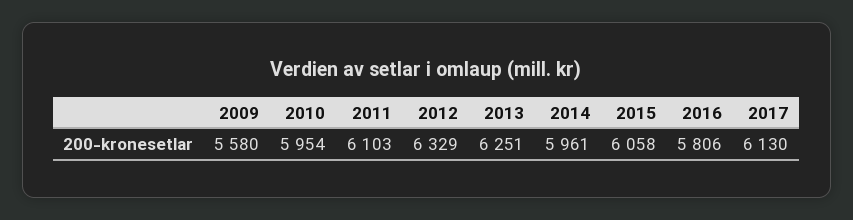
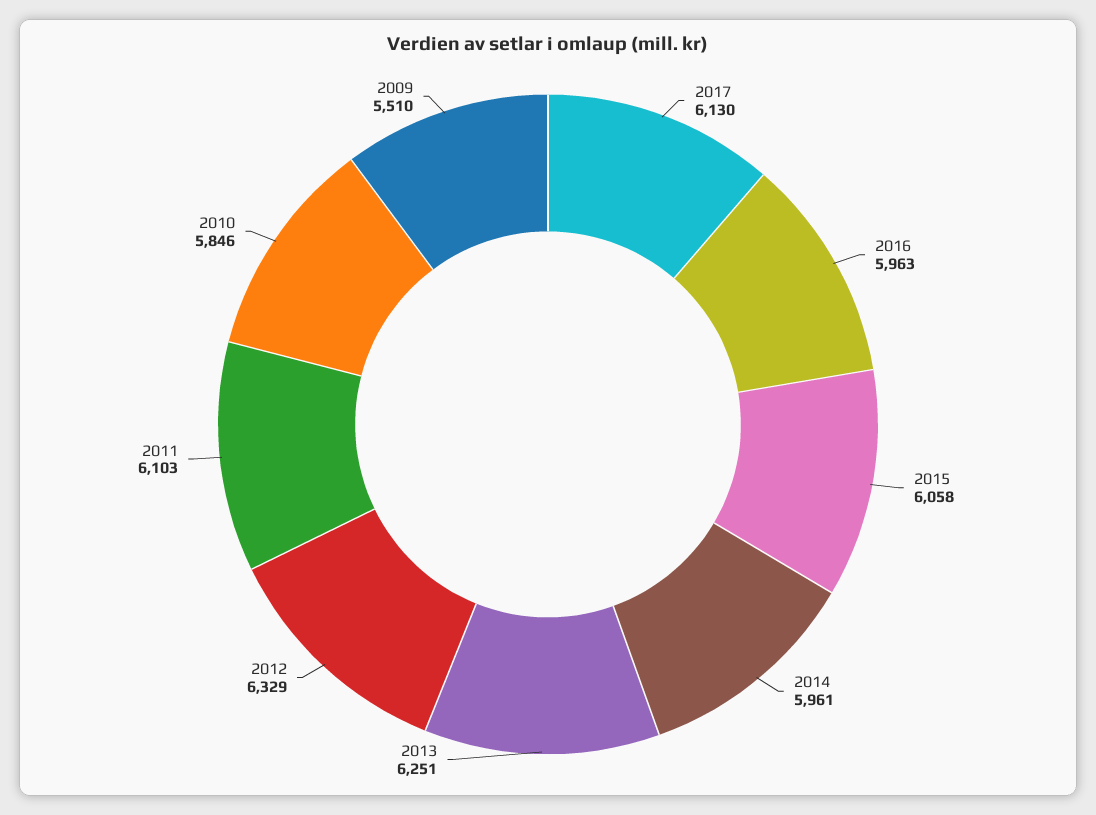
  {
-   "2009": 5580,
+   "2009": 5510,
-   "2010": 5954,
+   "2010": 5846,
    "2011": 6103,
    "2012": 6329,
    "2013": 6251,
    "2014": 5961,
    "2015": 6058,
-   "2016": 5806,
+   "2016": 5963,
    "2017": 6130
  }

